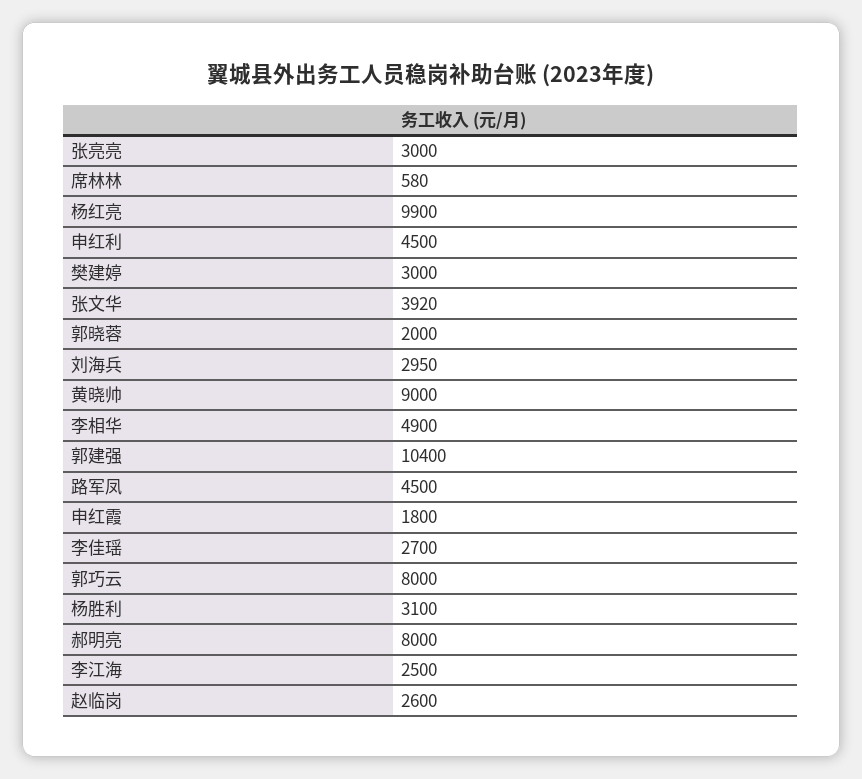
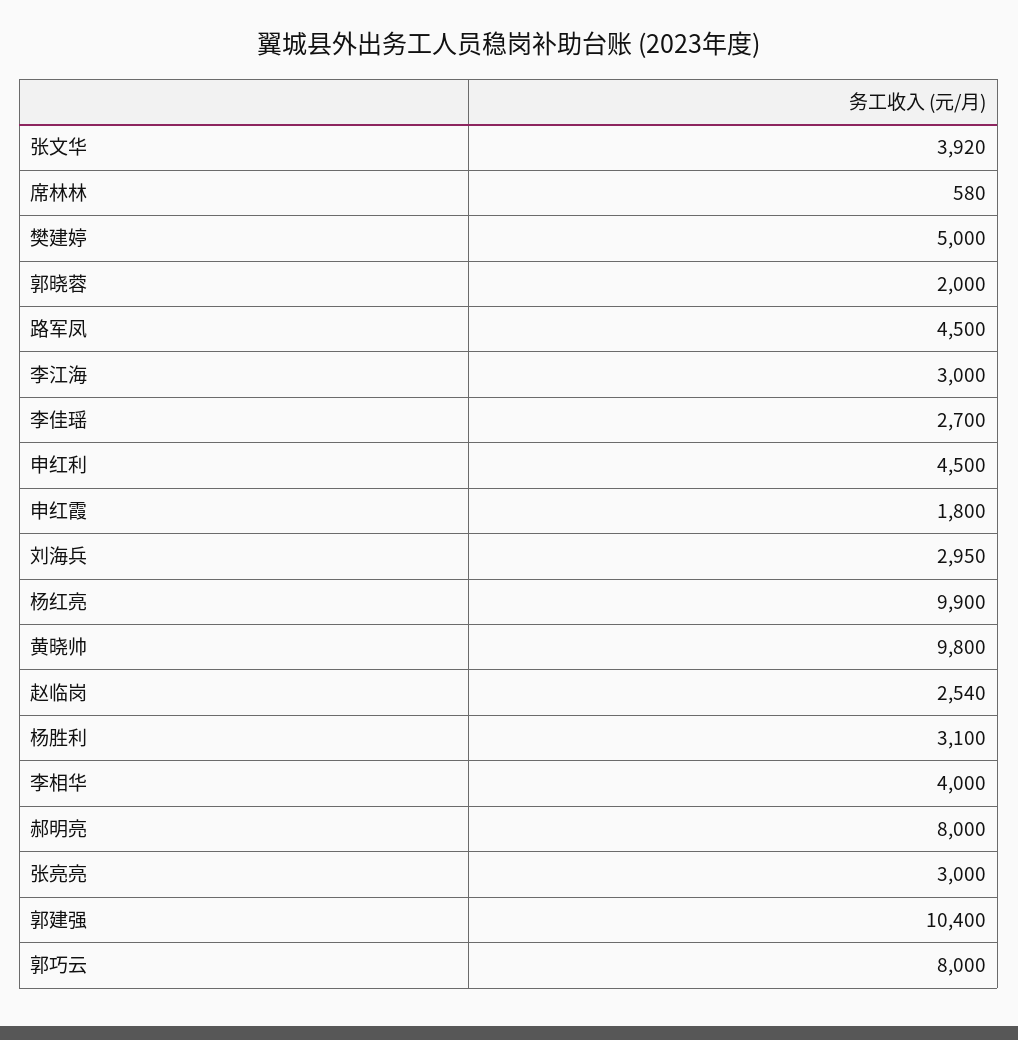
  {
    "张亮亮": 3000,
    "席林林": 580,
    "杨红亮": 9900,
    "申红利": 4500,
-   "樊建婷": 3000,
+   "樊建婷": 5000,
    "张文华": 3920,
    "郭晓蓉": 2000,
    "刘海兵": 2950,
-   "黄晓帅": 9000,
+   "黄晓帅": 9800,
-   "李相华": 4900,
+   "李相华": 4000,
    "郭建强": 10400,
    "路军凤": 4500,
    "申红霞": 1800,
    "李佳瑶": 2700,
    "郭巧云": 8000,
    "杨胜利": 3100,
    "郝明亮": 8000,
-   "李江海": 2500,
+   "李江海": 3000,
-   "赵临岗": 2600
+   "赵临岗": 2540
  }

